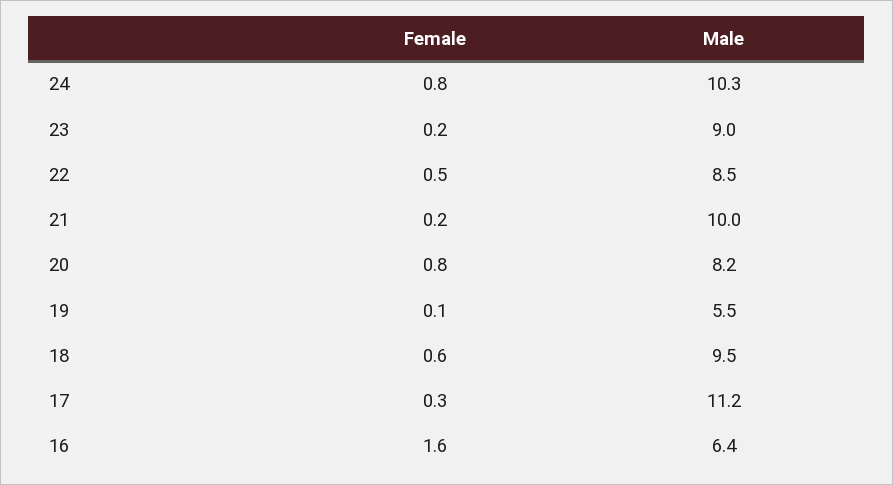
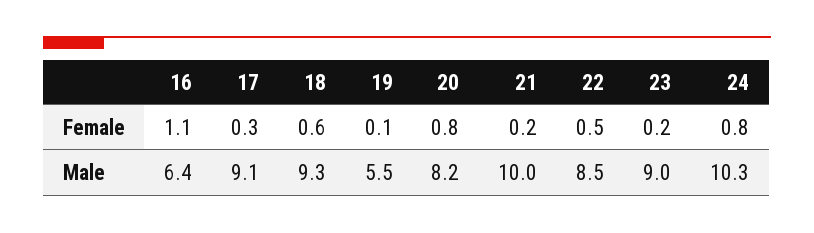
  {
    "Female": {
      "24": 0.8,
      "23": 0.2,
      "22": 0.5,
      "21": 0.2,
      "20": 0.8,
      "19": 0.1,
      "18": 0.6,
      "17": 0.3,
-     "16": 1.6
+     "16": 1.1
    },
    "Male": {
      "24": 10.3,
      "23": 9,
      "22": 8.5,
      "21": 10,
      "20": 8.2,
      "19": 5.5,
-     "18": 9.5,
+     "18": 9.3,
-     "17": 11.2,
+     "17": 9.1,
      "16": 6.4
    }
  }

